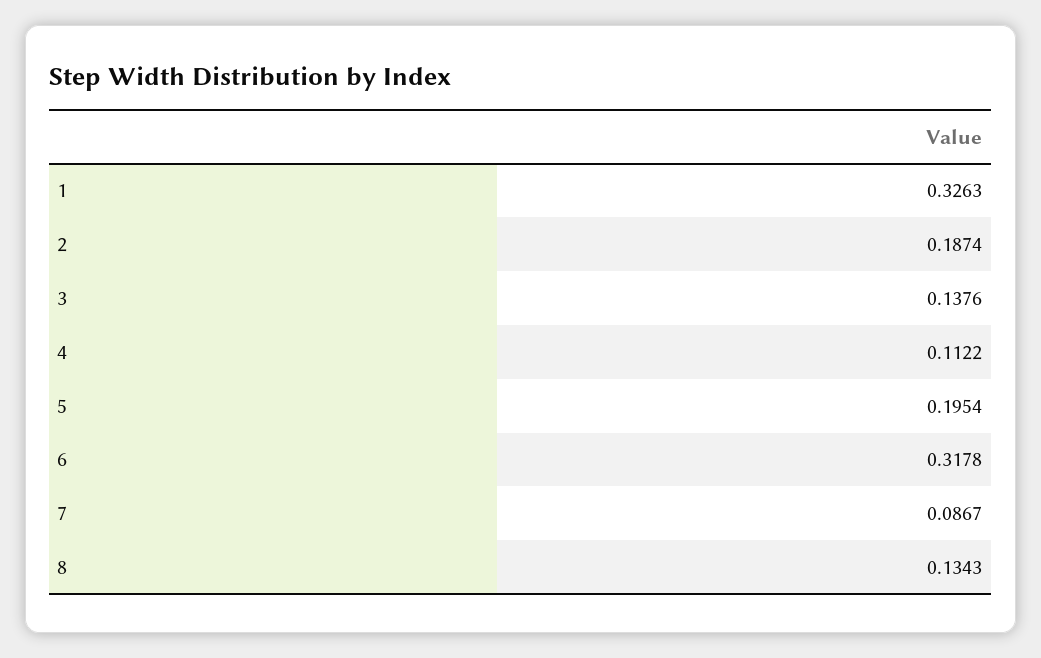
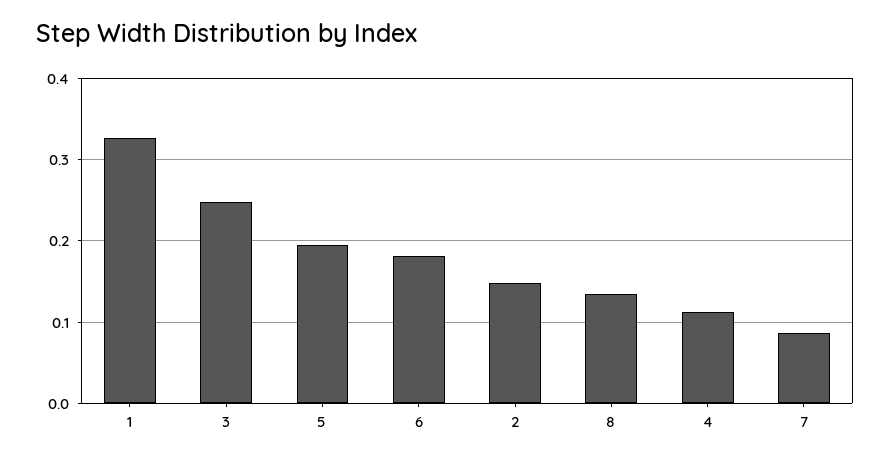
  {
    "1": 0.3263,
-   "2": 0.1874,
+   "2": 0.15,
-   "3": 0.1376,
+   "3": 0.25,
    "4": 0.1122,
    "5": 0.1954,
-   "6": 0.3178,
+   "6": 0.18,
    "7": 0.0867,
    "8": 0.1343
  }

